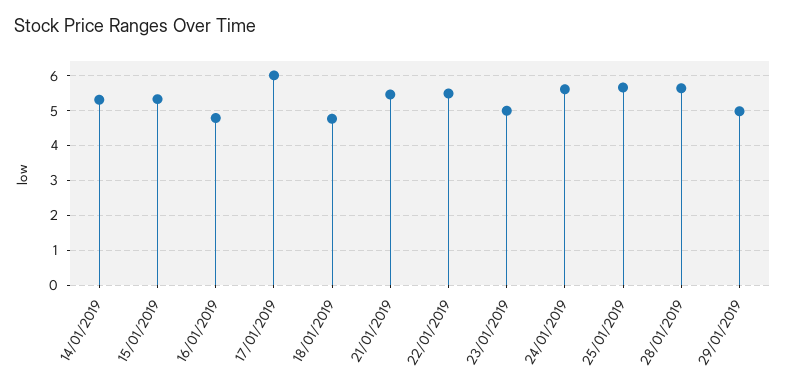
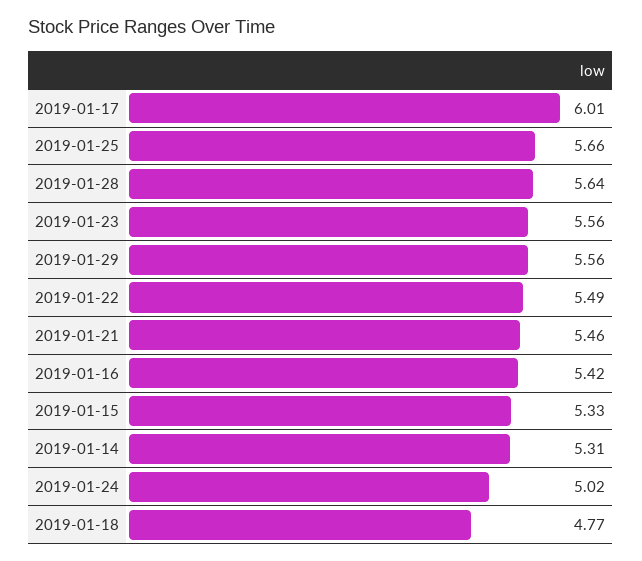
  {
    "14/01/2019": 5.31,
    "15/01/2019": 5.33,
-   "16/01/2019": 4.8,
+   "16/01/2019": 5.42,
    "17/01/2019": 6.01,
    "18/01/2019": 4.77,
    "21/01/2019": 5.46,
    "22/01/2019": 5.49,
-   "23/01/2019": 5,
+   "23/01/2019": 5.56,
-   "24/01/2019": 5.6,
+   "24/01/2019": 5.02,
    "25/01/2019": 5.66,
    "28/01/2019": 5.64,
-   "29/01/2019": 5
+   "29/01/2019": 5.56
  }

